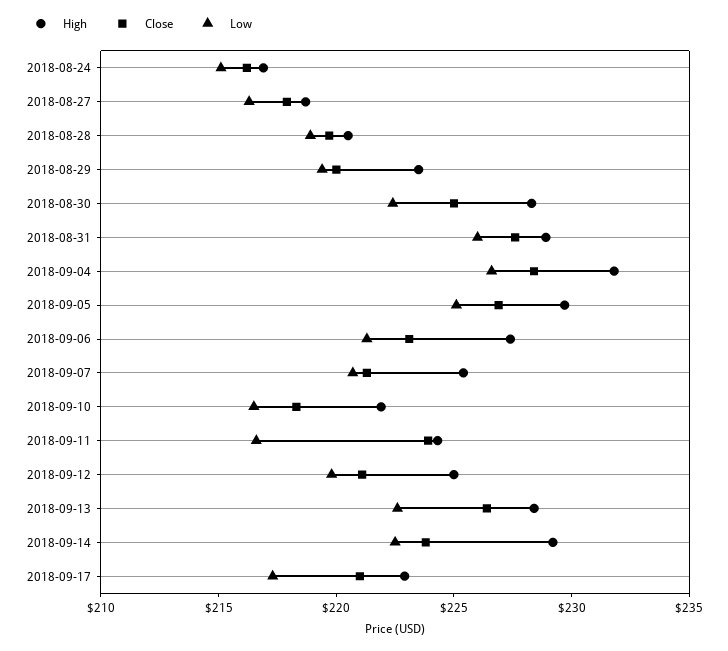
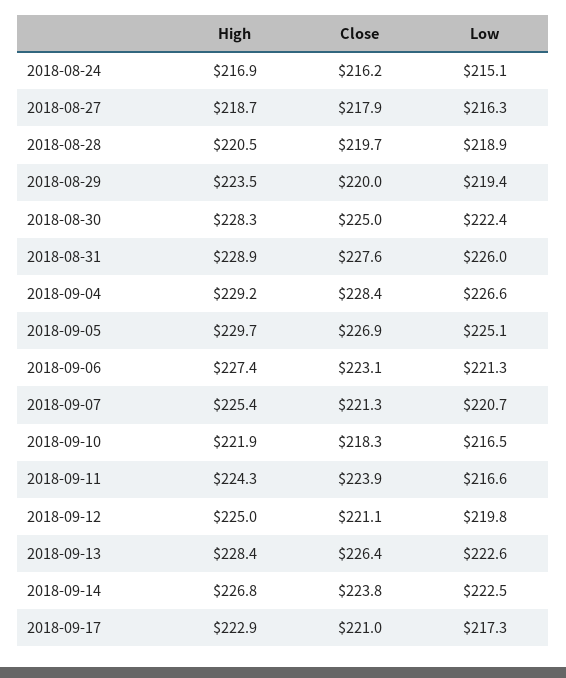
  {
    "High": {
      "2018-08-24": 216.9,
      "2018-08-27": 218.7,
      "2018-08-28": 220.5,
      "2018-08-29": 223.5,
      "2018-08-30": 228.3,
      "2018-08-31": 228.9,
-     "2018-09-04": 232,
+     "2018-09-04": 229.2,
      "2018-09-05": 229.7,
      "2018-09-06": 227.4,
      "2018-09-07": 225.4,
      "2018-09-10": 221.9,
      "2018-09-11": 224.3,
      "2018-09-12": 225,
      "2018-09-13": 228.4,
-     "2018-09-14": 229,
+     "2018-09-14": 226.8,
      "2018-09-17": 222.9
    },
    "Close": {
      "2018-08-24": 216.2,
      "2018-08-27": 217.9,
      "2018-08-28": 219.7,
      "2018-08-29": 220,
      "2018-08-30": 225,
      "2018-08-31": 227.6,
      "2018-09-04": 228.4,
      "2018-09-05": 226.9,
      "2018-09-06": 223.1,
      "2018-09-07": 221.3,
      "2018-09-10": 218.3,
      "2018-09-11": 223.9,
      "2018-09-12": 221.1,
      "2018-09-13": 226.4,
      "2018-09-14": 223.8,
      "2018-09-17": 221
    },
    "Low": {
      "2018-08-24": 215.1,
      "2018-08-27": 216.3,
      "2018-08-28": 218.9,
      "2018-08-29": 219.4,
      "2018-08-30": 222.4,
      "2018-08-31": 226,
      "2018-09-04": 226.6,
      "2018-09-05": 225.1,
      "2018-09-06": 221.3,
      "2018-09-07": 220.7,
      "2018-09-10": 216.5,
      "2018-09-11": 216.6,
      "2018-09-12": 219.8,
      "2018-09-13": 222.6,
      "2018-09-14": 222.5,
      "2018-09-17": 217.3
    }
  }

